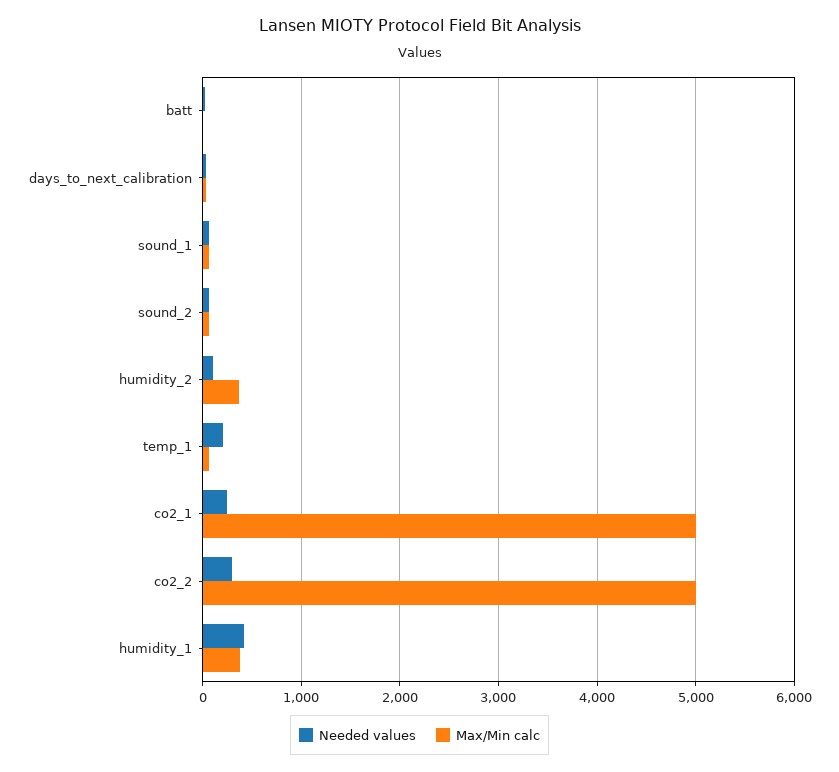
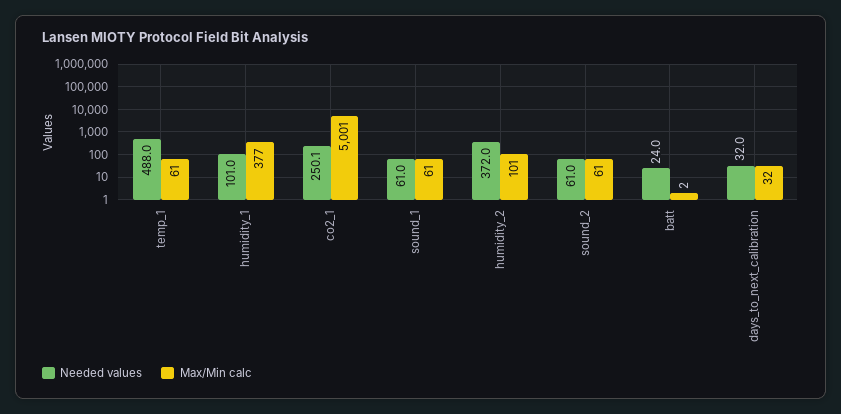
  {
    "Needed values": {
      "batt": 24,
      "days_to_next_calibration": 32,
      "sound_1": 61,
      "sound_2": 61,
-     "humidity_2": 100,
+     "humidity_2": 372,
-     "temp_1": 200,
+     "temp_1": 488,
      "co2_1": 250.1,
-     "co2_2": 300,
-     "humidity_1": 400
+     "humidity_1": 101
    },
    "Max/Min calc": {
      "batt": 2,
      "days_to_next_calibration": 32,
      "sound_1": 61,
      "sound_2": 61,
-     "humidity_2": 400,
+     "humidity_2": 101,
      "temp_1": 61,
      "co2_1": 5001,
-     "co2_2": 5000,
      "humidity_1": 377
    }
  }

